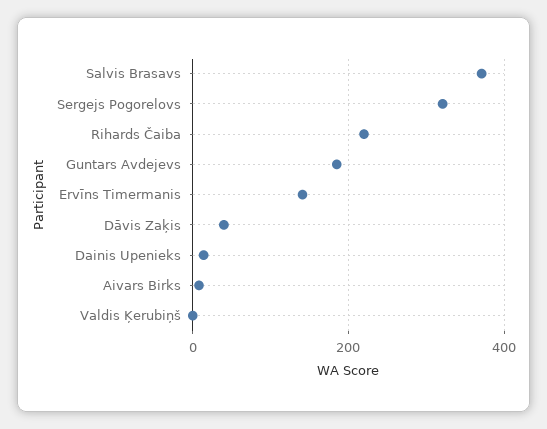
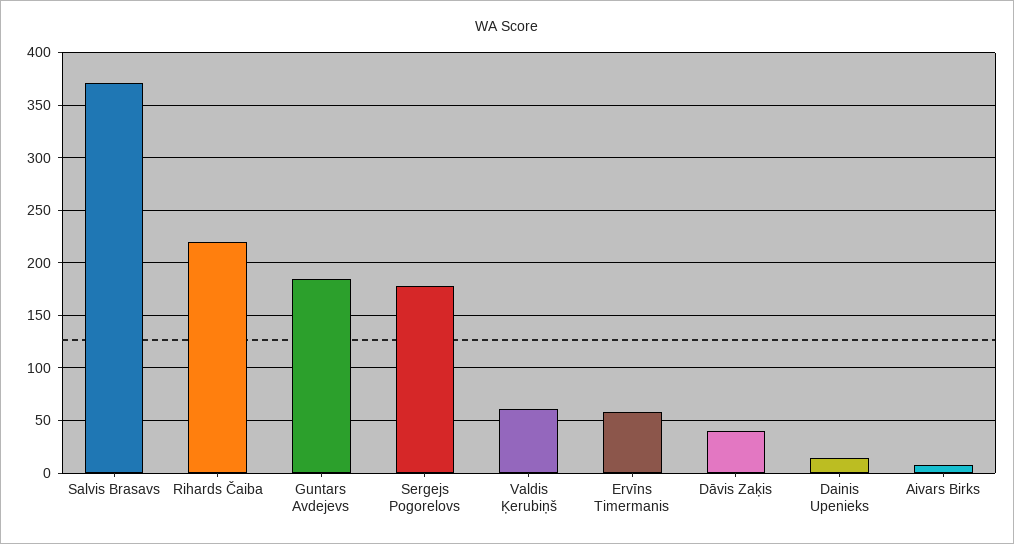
  {
    "Salvis Brasavs": 370,
-   "Sergejs Pogorelovs": 320,
+   "Sergejs Pogorelovs": 180,
    "Rihards Čaiba": 220,
    "Guntars Avdejevs": 190,
-   "Ervīns Timermanis": 140,
+   "Ervīns Timermanis": 60,
    "Dāvis Zaķis": 40,
    "Dainis Upenieks": 10,
    "Aivars Birks": 10,
-   "Valdis Ķerubiņš": 0
+   "Valdis Ķerubiņš": 60
  }

